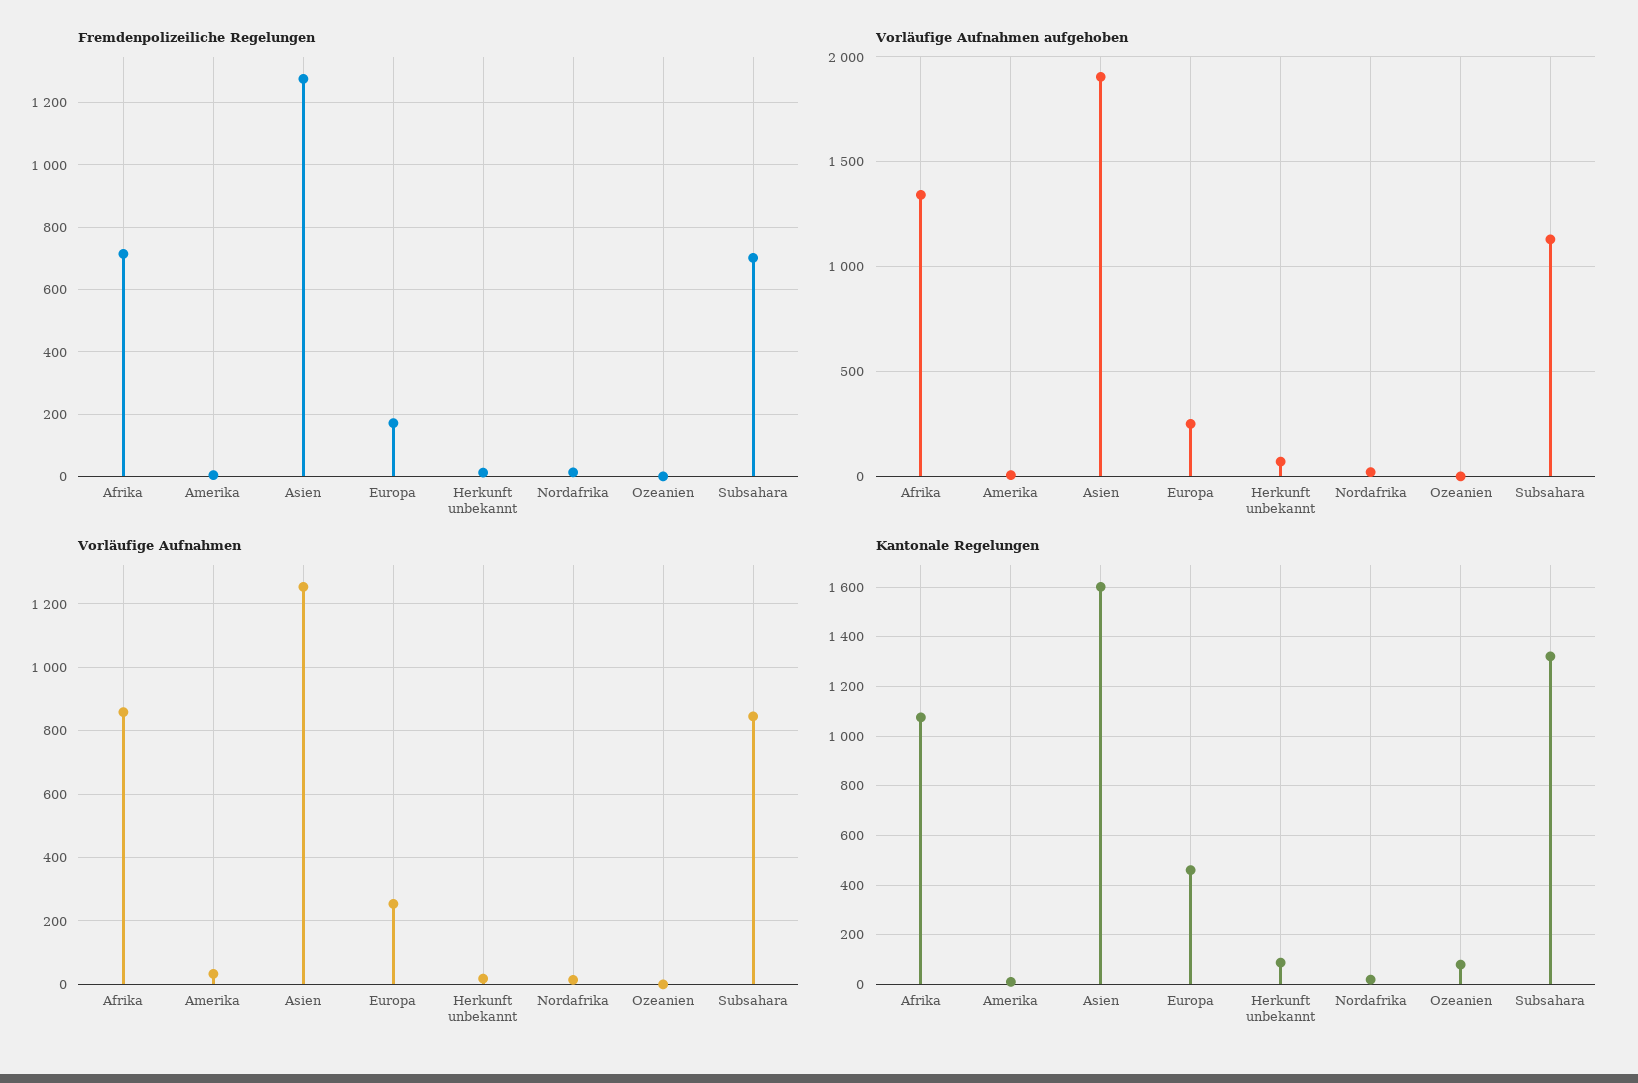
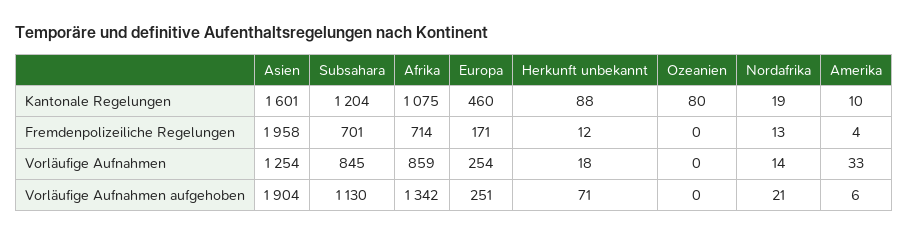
  {
    "Fremdenpolizeiliche Regelungen": {
      "Afrika": 714,
      "Amerika": 4,
-     "Asien": 1280,
+     "Asien": 1958,
      "Europa": 171,
      "Herkunft unbekannt": 12,
      "Nordafrika": 13,
      "Ozeanien": 0,
      "Subsahara": 701
    },
    "Vorläufige Aufnahmen aufgehoben": {
      "Afrika": 1342,
      "Amerika": 6,
      "Asien": 1904,
      "Europa": 251,
      "Herkunft unbekannt": 71,
      "Nordafrika": 21,
      "Ozeanien": 0,
      "Subsahara": 1130
    },
    "Vorläufige Aufnahmen": {
      "Afrika": 859,
      "Amerika": 33,
      "Asien": 1254,
      "Europa": 254,
      "Herkunft unbekannt": 18,
      "Nordafrika": 14,
      "Ozeanien": 0,
      "Subsahara": 845
    },
    "Kantonale Regelungen": {
      "Afrika": 1075,
      "Amerika": 10,
      "Asien": 1601,
      "Europa": 460,
      "Herkunft unbekannt": 88,
      "Nordafrika": 19,
      "Ozeanien": 80,
-     "Subsahara": 1325
+     "Subsahara": 1204
    }
  }

